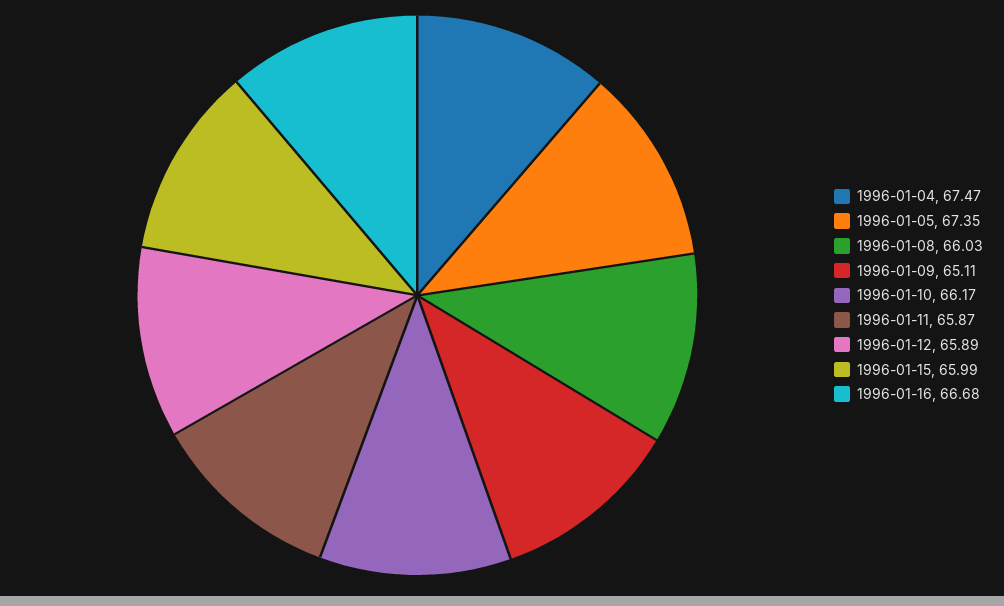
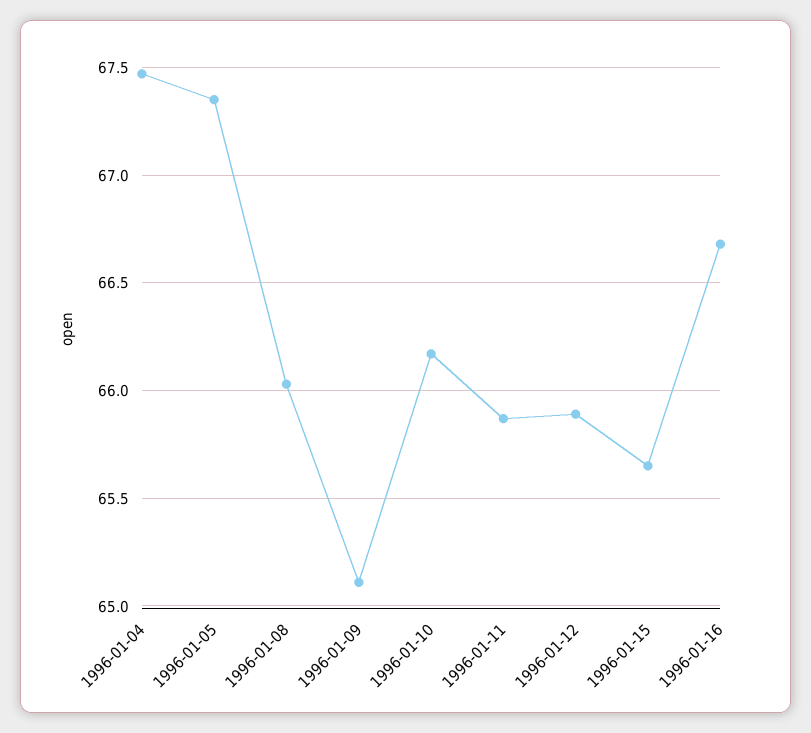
  {
    "1996-01-04": 67.47,
    "1996-01-05": 67.35,
    "1996-01-08": 66.03,
    "1996-01-09": 65.11,
    "1996-01-10": 66.17,
    "1996-01-11": 65.87,
    "1996-01-12": 65.89,
-   "1996-01-15": 65.99,
+   "1996-01-15": 65.65,
    "1996-01-16": 66.68
  }

